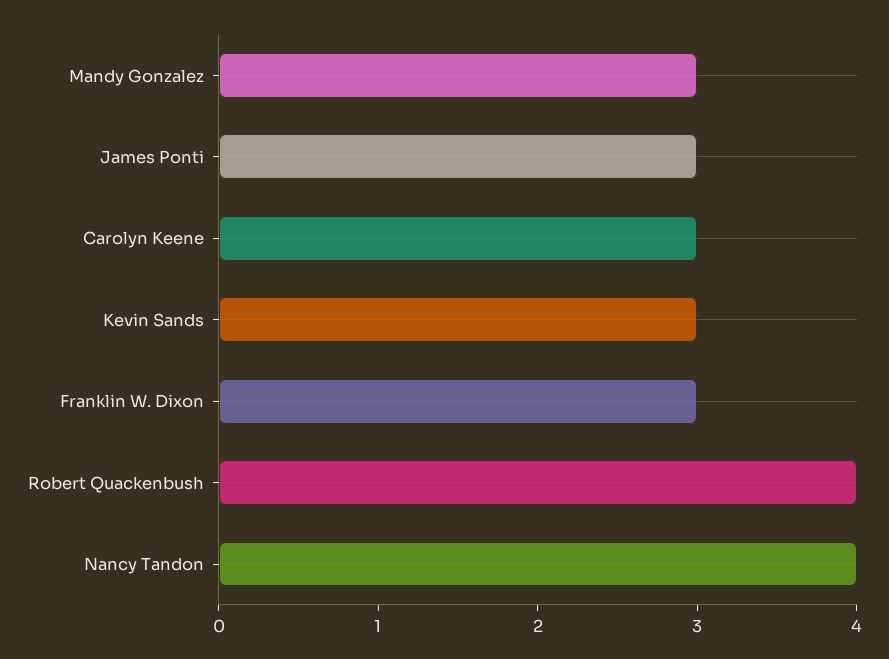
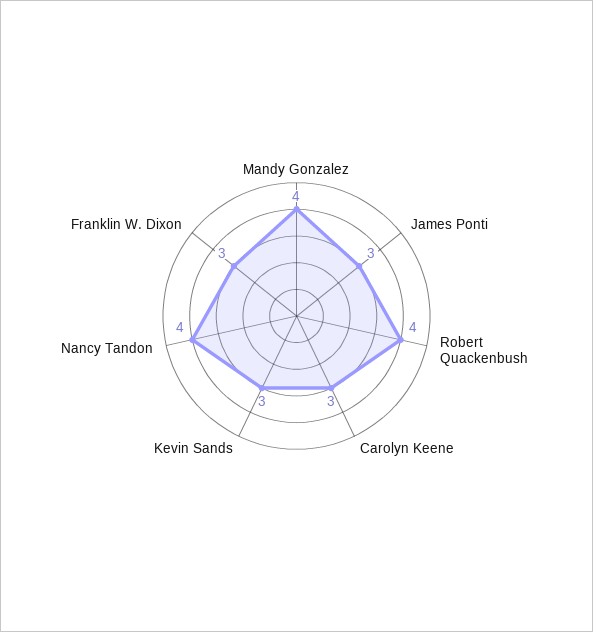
  {
-   "Mandy Gonzalez": 3,
+   "Mandy Gonzalez": 4,
    "James Ponti": 3,
    "Carolyn Keene": 3,
    "Kevin Sands": 3,
    "Franklin W. Dixon": 3,
    "Robert Quackenbush": 4,
    "Nancy Tandon": 4
  }

